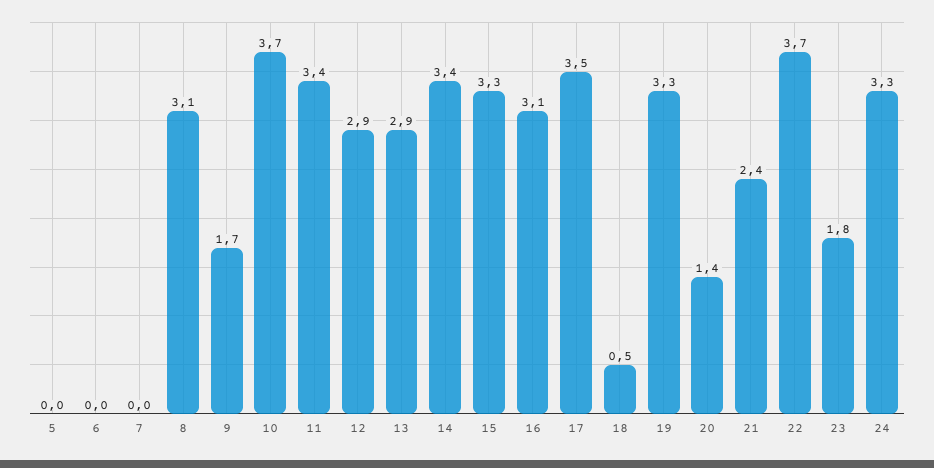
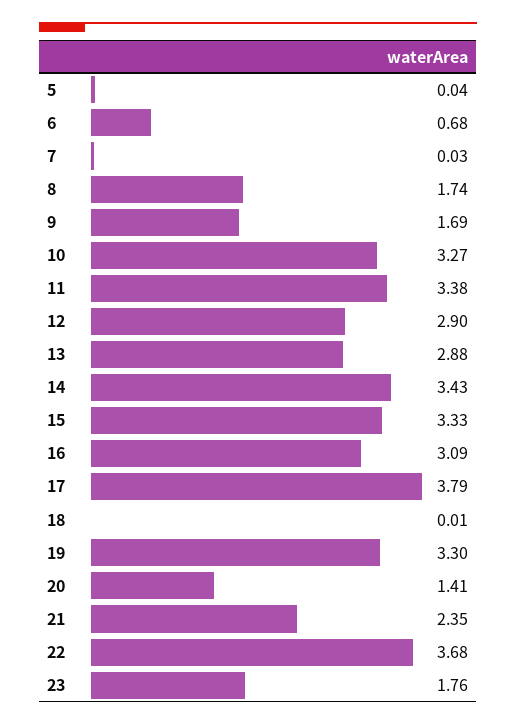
  {
    "5": 0.04,
-   "6": 0,
+   "6": 0.68,
    "7": 0.03,
-   "8": 3.1,
+   "8": 1.74,
    "9": 1.69,
-   "10": 3.7,
+   "10": 3.27,
    "11": 3.38,
    "12": 2.9,
    "13": 2.88,
    "14": 3.43,
    "15": 3.33,
    "16": 3.09,
-   "17": 3.5,
+   "17": 3.79,
-   "18": 0.5,
+   "18": 0.01,
    "19": 3.3,
    "20": 1.41,
    "21": 2.35,
    "22": 3.68,
-   "23": 1.76,
+   "23": 1.76
-   "24": 3.3
  }

